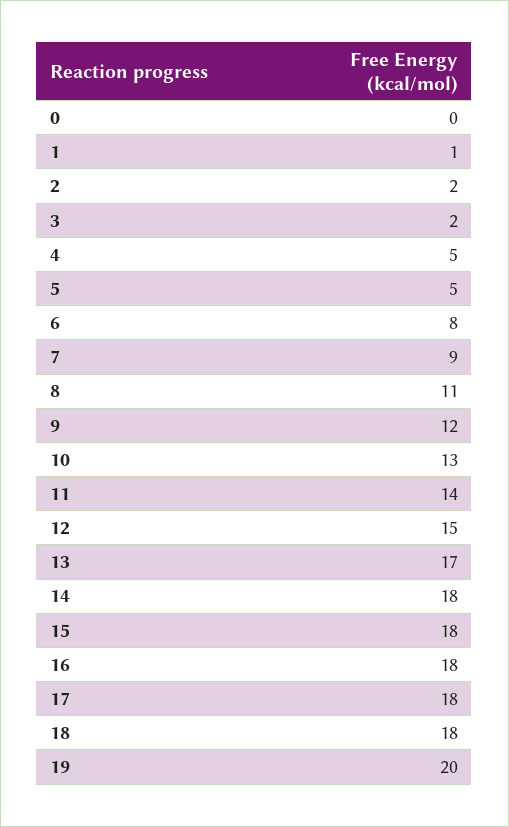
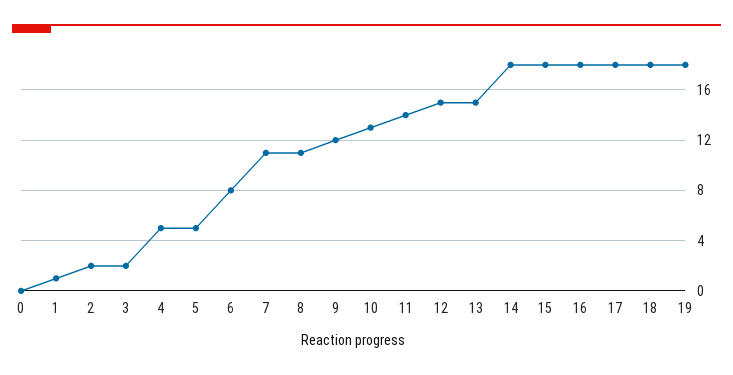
  {
    "0": 0,
    "1": 1,
    "2": 2,
    "3": 2,
    "4": 5,
    "5": 5,
    "6": 8,
-   "7": 9,
+   "7": 11,
    "8": 11,
    "9": 12,
    "10": 13,
    "11": 14,
    "12": 15,
-   "13": 17,
+   "13": 15,
    "14": 18,
    "15": 18,
    "16": 18,
    "17": 18,
    "18": 18,
-   "19": 20
+   "19": 18
  }

